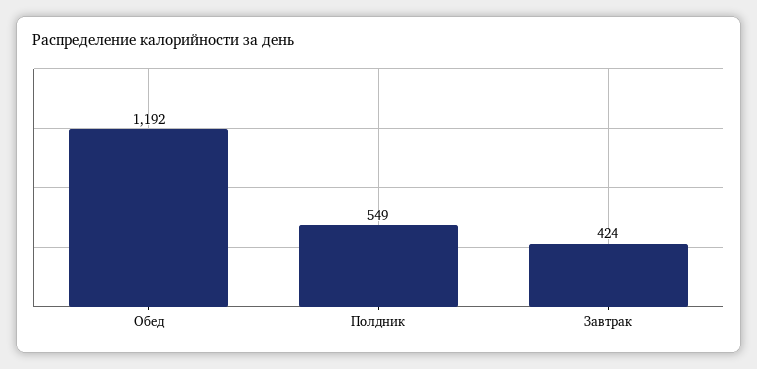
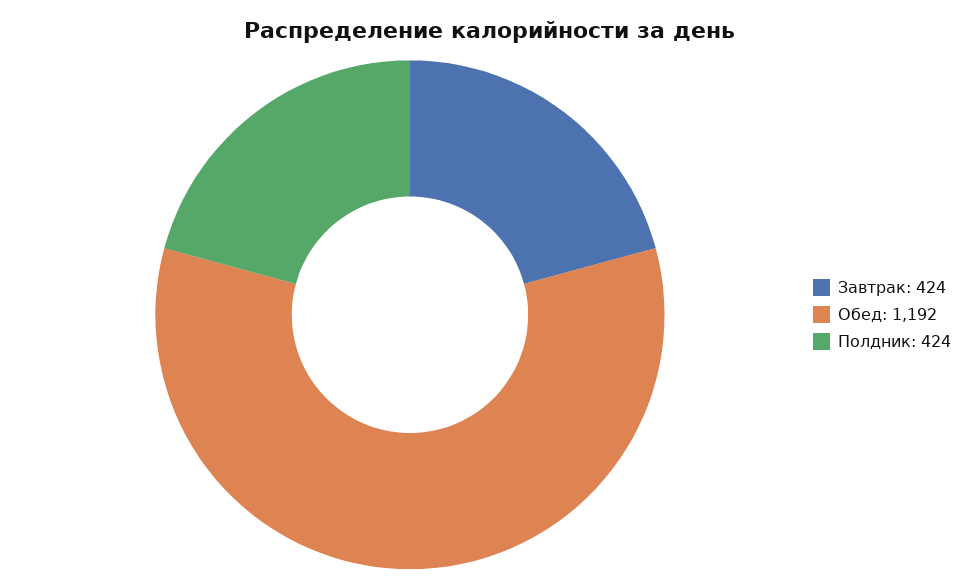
  {
    "Обед": 1192,
-   "Полдник": 549,
+   "Полдник": 424,
    "Завтрак": 424
  }

